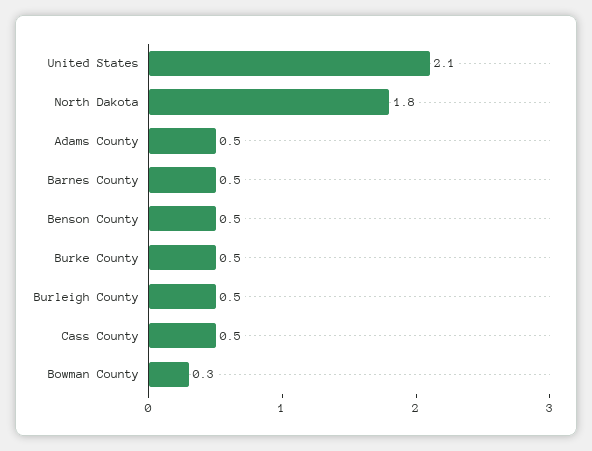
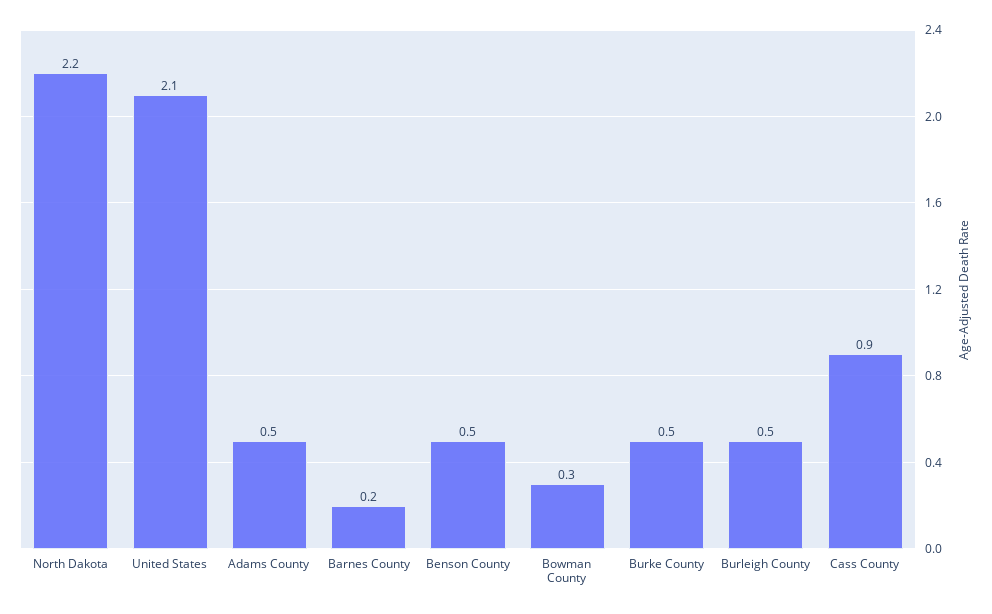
  {
    "United States": 2.1,
-   "North Dakota": 1.8,
+   "North Dakota": 2.2,
    "Adams County": 0.5,
-   "Barnes County": 0.5,
+   "Barnes County": 0.2,
    "Benson County": 0.5,
    "Burke County": 0.5,
    "Burleigh County": 0.5,
-   "Cass County": 0.5,
+   "Cass County": 0.9,
    "Bowman County": 0.3
  }

